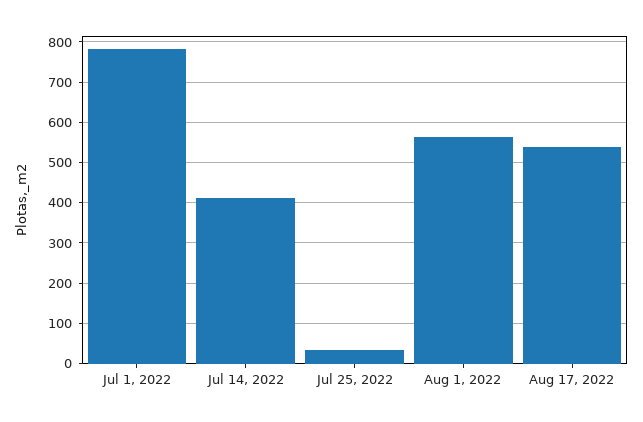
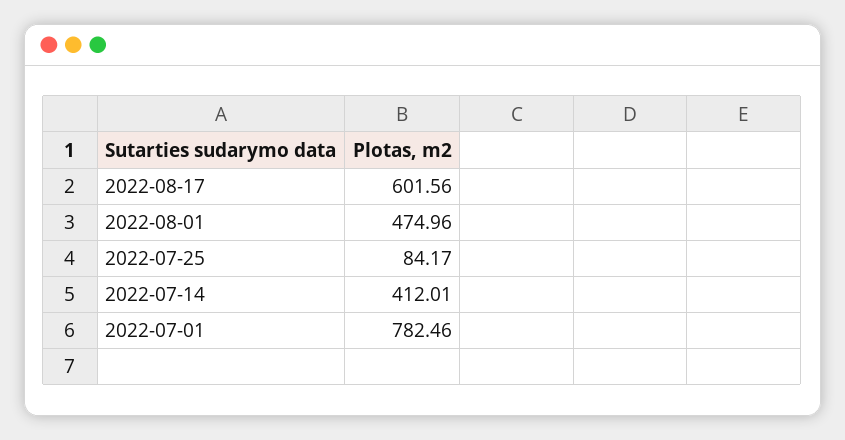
  {
    "Jul 1, 2022": 782.46,
    "Jul 14, 2022": 412.01,
-   "Jul 25, 2022": 40,
+   "Jul 25, 2022": 84.17,
-   "Aug 1, 2022": 560,
+   "Aug 1, 2022": 474.96,
-   "Aug 17, 2022": 540
+   "Aug 17, 2022": 601.56
  }

